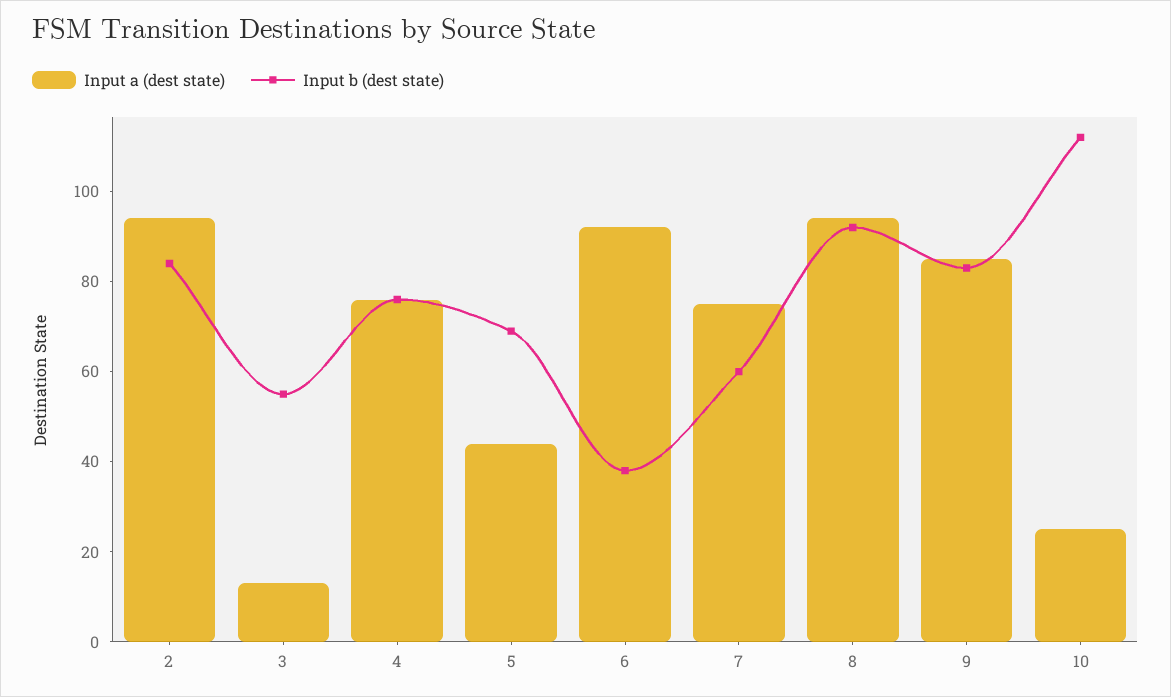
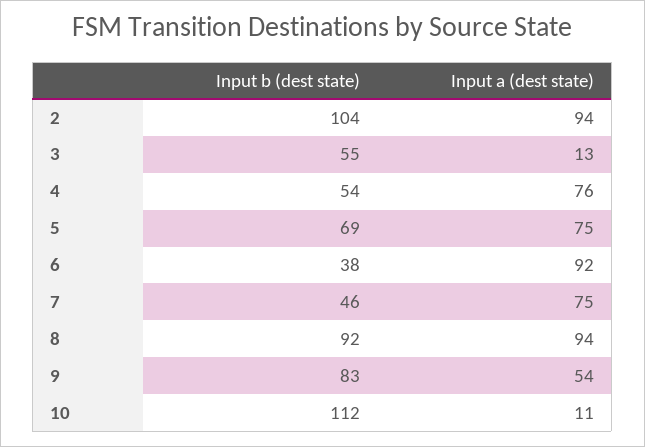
  {
    "Input a (dest state)": {
      "2": 94,
      "3": 13,
      "4": 76,
-     "5": 45,
+     "5": 75,
      "6": 92,
      "7": 75,
      "8": 94,
-     "9": 85,
+     "9": 54,
-     "10": 25
+     "10": 11
    },
    "Input b (dest state)": {
-     "2": 85,
+     "2": 104,
      "3": 55,
-     "4": 75,
+     "4": 54,
      "5": 69,
      "6": 38,
-     "7": 60,
+     "7": 46,
      "8": 92,
      "9": 83,
      "10": 112
    }
  }

